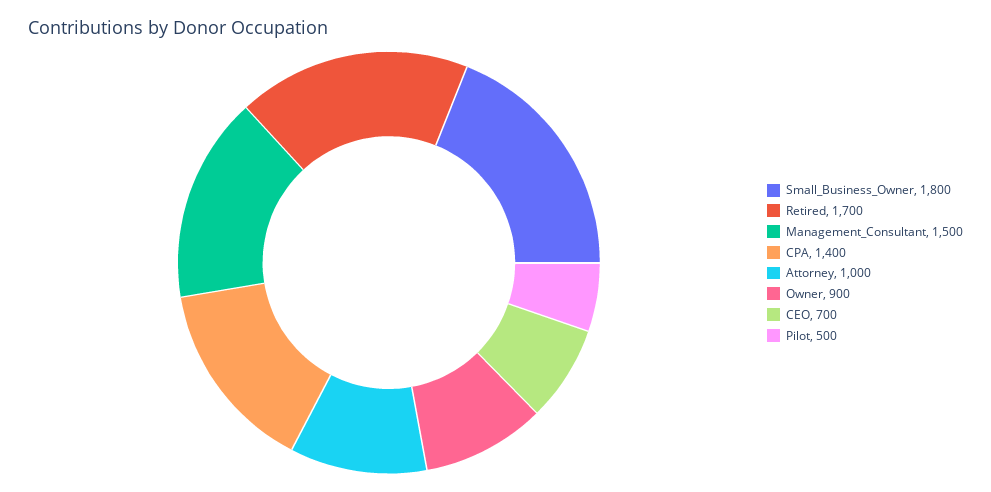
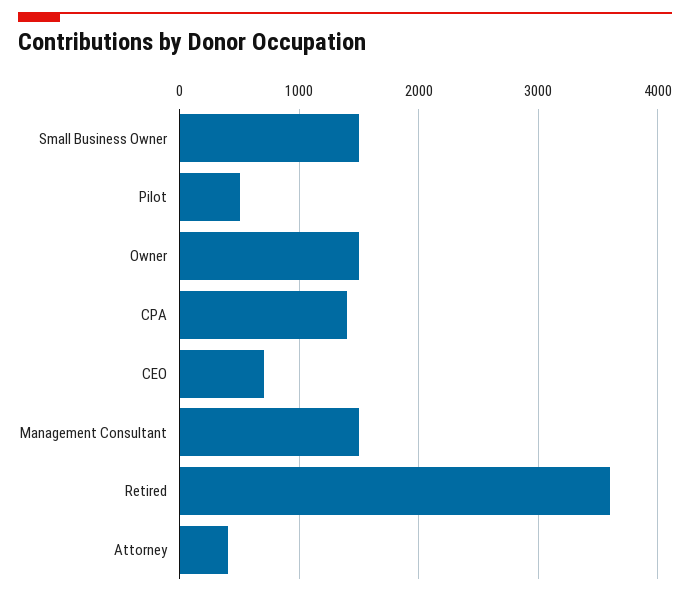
  {
-   "Small_Business_Owner": 1800,
+   "Small_Business_Owner": 1500,
-   "Retired": 1700,
+   "Retired": 3600,
    "Management_Consultant": 1500,
    "CPA": 1400,
-   "Attorney": 1000,
+   "Attorney": 400,
-   "Owner": 900,
+   "Owner": 1500,
    "CEO": 700,
    "Pilot": 500
  }

